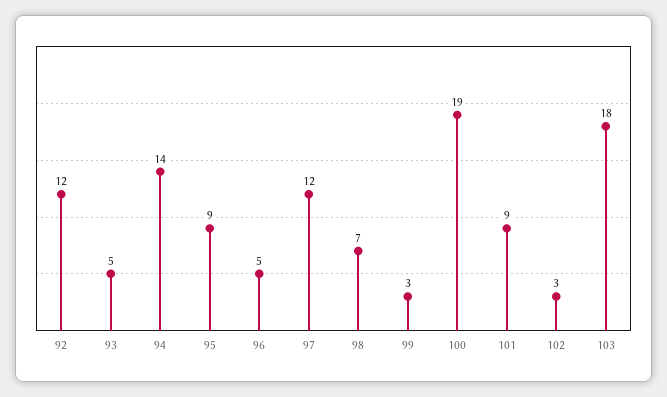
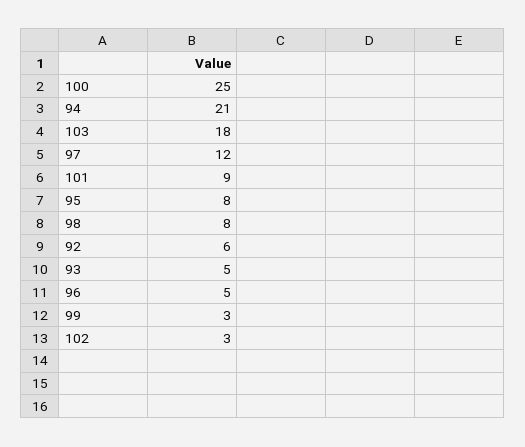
  {
-   "92": 12,
+   "92": 6,
    "93": 5,
-   "94": 14,
+   "94": 21,
-   "95": 9,
+   "95": 8,
    "96": 5,
    "97": 12,
-   "98": 7,
+   "98": 8,
    "99": 3,
-   "100": 19,
+   "100": 25,
    "101": 9,
    "102": 3,
    "103": 18
  }

